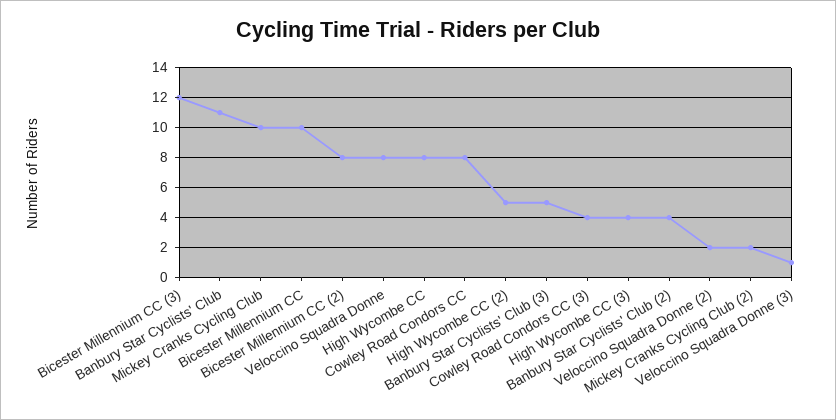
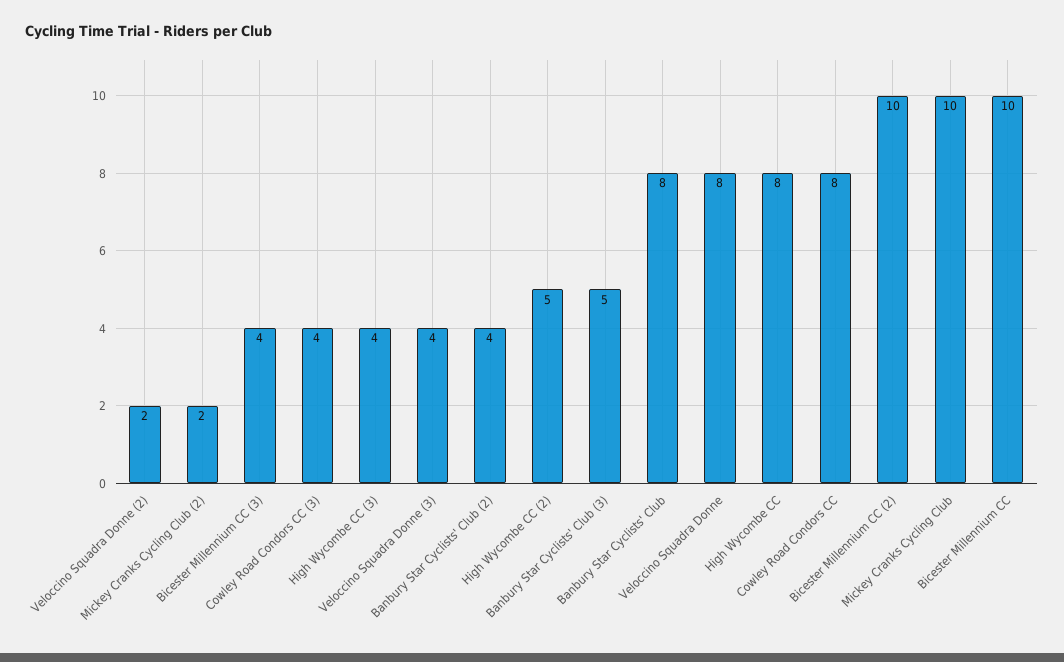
  {
-   "Bicester Millennium CC (3)": 12,
+   "Bicester Millennium CC (3)": 4,
-   "Banbury Star Cyclists' Club": 11,
+   "Banbury Star Cyclists' Club": 8,
    "Mickey Cranks Cycling Club": 10,
    "Bicester Millennium CC": 10,
-   "Bicester Millennium CC (2)": 8,
+   "Bicester Millennium CC (2)": 10,
    "Veloccino Squadra Donne": 8,
    "High Wycombe CC": 8,
    "Cowley Road Condors CC": 8,
    "High Wycombe CC (2)": 5,
    "Banbury Star Cyclists' Club (3)": 5,
    "Cowley Road Condors CC (3)": 4,
    "High Wycombe CC (3)": 4,
    "Banbury Star Cyclists' Club (2)": 4,
    "Veloccino Squadra Donne (2)": 2,
    "Mickey Cranks Cycling Club (2)": 2,
-   "Veloccino Squadra Donne (3)": 1
+   "Veloccino Squadra Donne (3)": 4
  }

